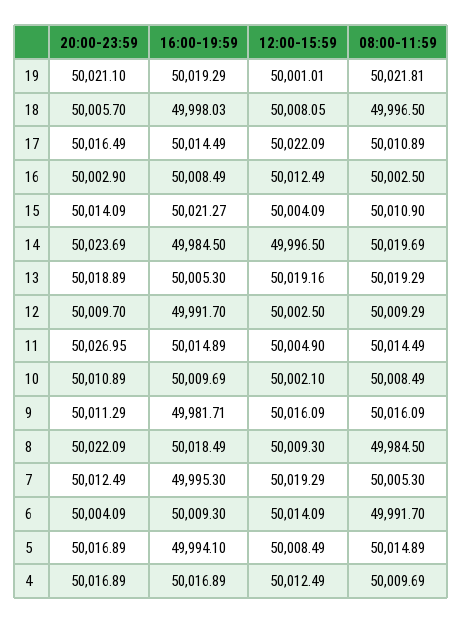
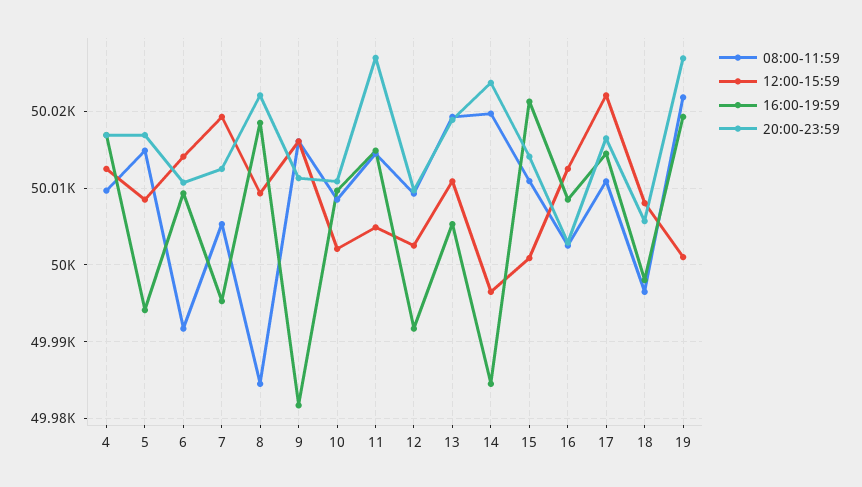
  {
    "20:00-23:59": {
-     "19": 50021.1,
+     "19": 50027,
      "18": 50005.7,
      "17": 50016.49,
      "16": 50002.9,
      "15": 50014.09,
      "14": 50023.69,
      "13": 50018.89,
      "12": 50009.7,
      "11": 50026.95,
      "10": 50010.89,
      "9": 50011.29,
      "8": 50022.09,
      "7": 50012.49,
-     "6": 50004.09,
+     "6": 50011,
      "5": 50016.89,
      "4": 50016.89
    },
    "16:00-19:59": {
      "19": 50019.29,
      "18": 49998.03,
      "17": 50014.49,
      "16": 50008.49,
      "15": 50021.27,
      "14": 49984.5,
      "13": 50005.3,
      "12": 49991.7,
      "11": 50014.89,
      "10": 50009.69,
      "9": 49981.71,
      "8": 50018.49,
      "7": 49995.3,
      "6": 50009.3,
      "5": 49994.1,
      "4": 50016.89
    },
    "12:00-15:59": {
      "19": 50001.01,
      "18": 50008.05,
      "17": 50022.09,
      "16": 50012.49,
-     "15": 50004.09,
+     "15": 50001,
      "14": 49996.5,
-     "13": 50019.16,
+     "13": 50011,
      "12": 50002.5,
      "11": 50004.9,
      "10": 50002.1,
      "9": 50016.09,
      "8": 50009.3,
      "7": 50019.29,
      "6": 50014.09,
      "5": 50008.49,
      "4": 50012.49
    },
    "08:00-11:59": {
      "19": 50021.81,
      "18": 49996.5,
      "17": 50010.89,
      "16": 50002.5,
      "15": 50010.9,
      "14": 50019.69,
      "13": 50019.29,
      "12": 50009.29,
      "11": 50014.49,
      "10": 50008.49,
      "9": 50016.09,
      "8": 49984.5,
      "7": 50005.3,
      "6": 49991.7,
      "5": 50014.89,
      "4": 50009.69
    }
  }

